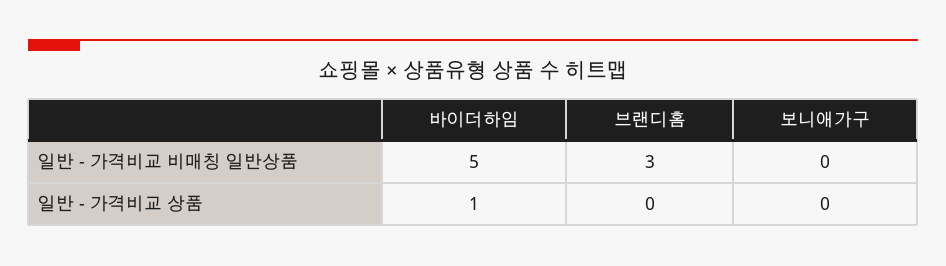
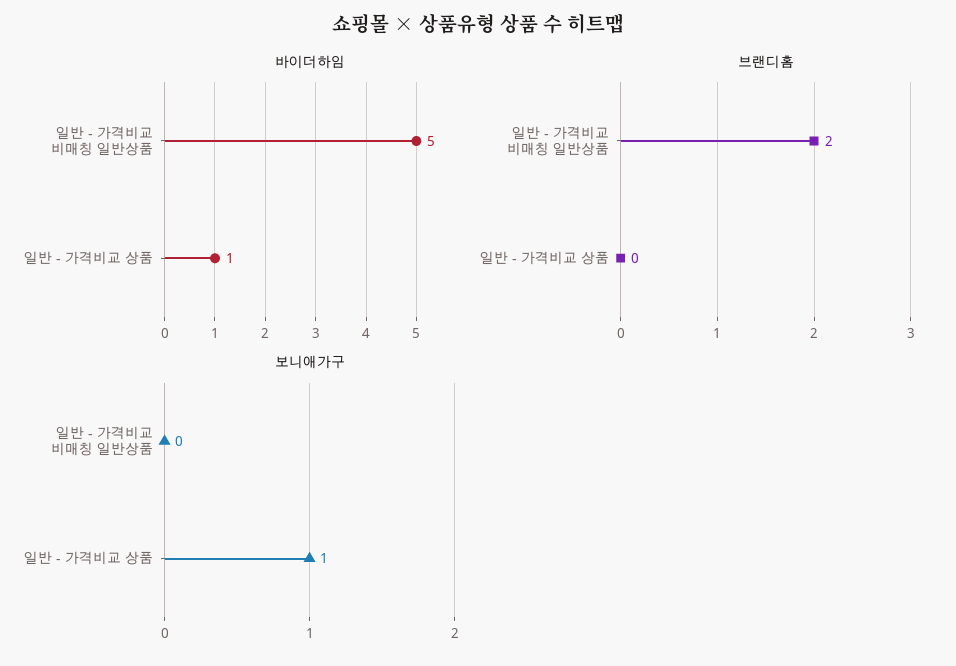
  {
    "바이더하임": {
      "일반 - 가격비교 비매칭 일반상품": 5,
      "일반 - 가격비교 상품": 1
    },
    "브랜디홈": {
-     "일반 - 가격비교 비매칭 일반상품": 3,
+     "일반 - 가격비교 비매칭 일반상품": 2,
      "일반 - 가격비교 상품": 0
    },
    "보니애가구": {
      "일반 - 가격비교 비매칭 일반상품": 0,
-     "일반 - 가격비교 상품": 0
+     "일반 - 가격비교 상품": 1
    }
  }

